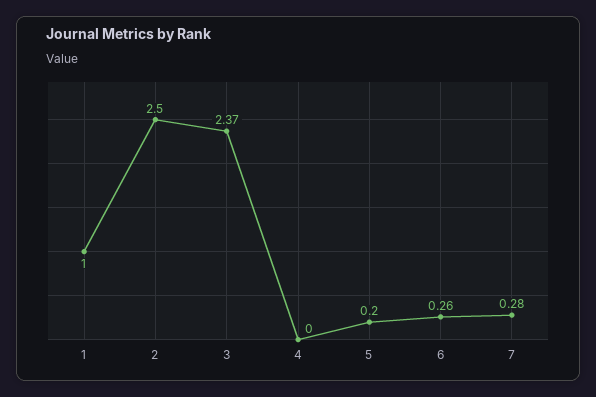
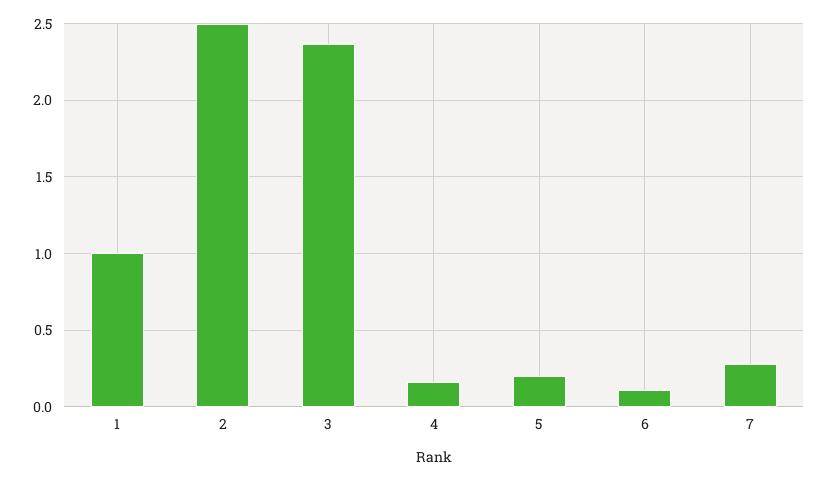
  {
    "1": 1,
    "2": 2.5,
    "3": 2.37,
-   "4": 0,
+   "4": 0.15,
    "5": 0.2,
-   "6": 0.26,
+   "6": 0.1,
    "7": 0.28
  }

